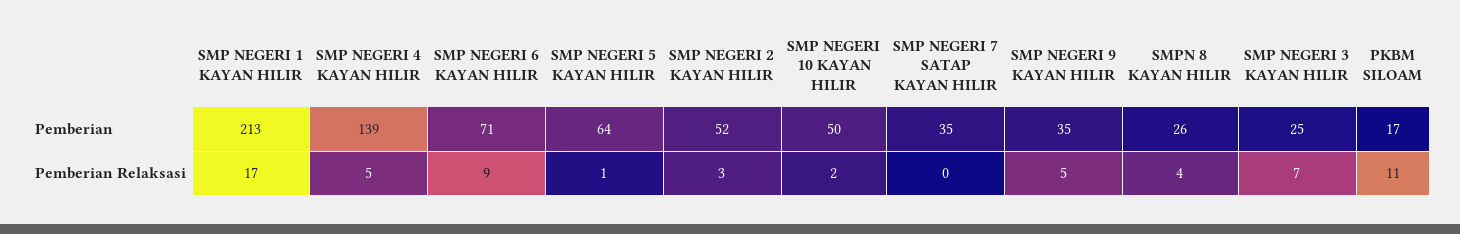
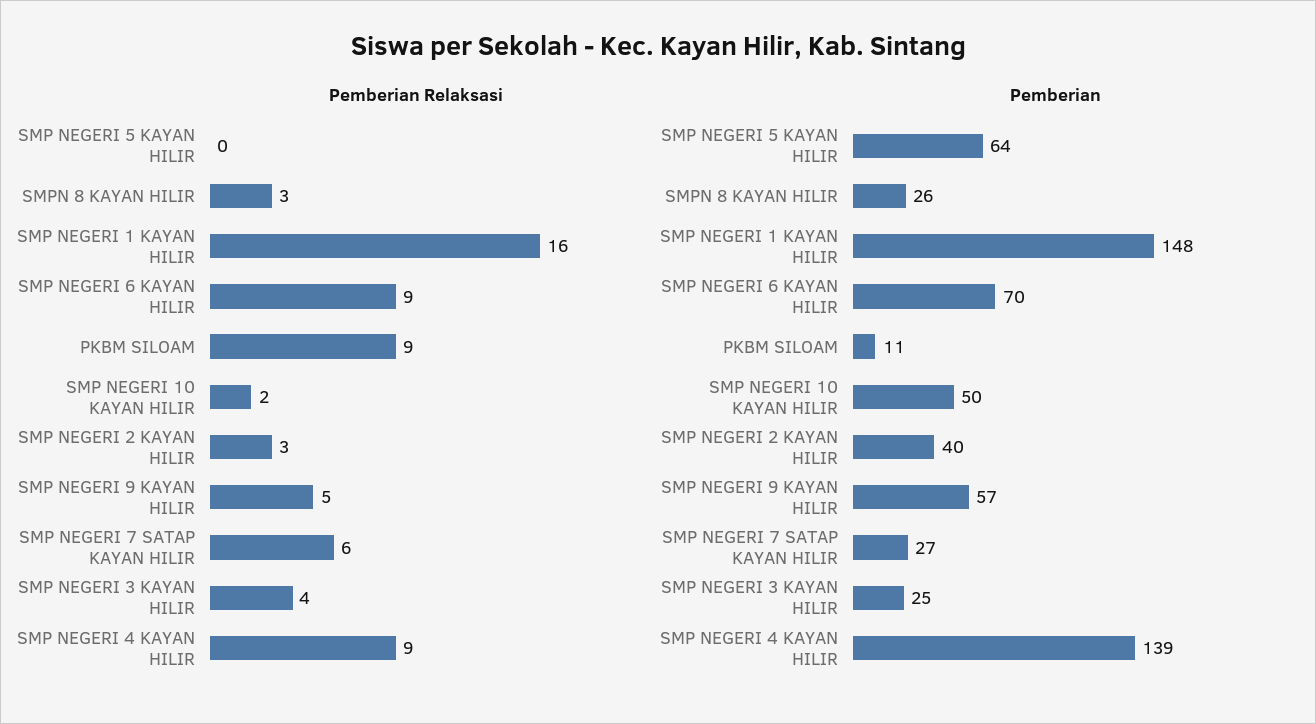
  {
    "Pemberian": {
-     "SMP NEGERI 1 KAYAN HILIR": 213,
+     "SMP NEGERI 1 KAYAN HILIR": 148,
      "SMP NEGERI 4 KAYAN HILIR": 139,
-     "SMP NEGERI 6 KAYAN HILIR": 71,
+     "SMP NEGERI 6 KAYAN HILIR": 70,
      "SMP NEGERI 5 KAYAN HILIR": 64,
-     "SMP NEGERI 2 KAYAN HILIR": 52,
+     "SMP NEGERI 2 KAYAN HILIR": 40,
      "SMP NEGERI 10 KAYAN HILIR": 50,
-     "SMP NEGERI 7 SATAP KAYAN HILIR": 35,
+     "SMP NEGERI 7 SATAP KAYAN HILIR": 27,
-     "SMP NEGERI 9 KAYAN HILIR": 35,
+     "SMP NEGERI 9 KAYAN HILIR": 57,
      "SMPN 8 KAYAN HILIR": 26,
      "SMP NEGERI 3 KAYAN HILIR": 25,
-     "PKBM SILOAM": 17
+     "PKBM SILOAM": 11
    },
    "Pemberian Relaksasi": {
-     "SMP NEGERI 1 KAYAN HILIR": 17,
+     "SMP NEGERI 1 KAYAN HILIR": 16,
-     "SMP NEGERI 4 KAYAN HILIR": 5,
+     "SMP NEGERI 4 KAYAN HILIR": 9,
      "SMP NEGERI 6 KAYAN HILIR": 9,
-     "SMP NEGERI 5 KAYAN HILIR": 1,
+     "SMP NEGERI 5 KAYAN HILIR": 0,
      "SMP NEGERI 2 KAYAN HILIR": 3,
      "SMP NEGERI 10 KAYAN HILIR": 2,
-     "SMP NEGERI 7 SATAP KAYAN HILIR": 0,
+     "SMP NEGERI 7 SATAP KAYAN HILIR": 6,
      "SMP NEGERI 9 KAYAN HILIR": 5,
-     "SMPN 8 KAYAN HILIR": 4,
+     "SMPN 8 KAYAN HILIR": 3,
-     "SMP NEGERI 3 KAYAN HILIR": 7,
+     "SMP NEGERI 3 KAYAN HILIR": 4,
-     "PKBM SILOAM": 11
+     "PKBM SILOAM": 9
    }
  }

